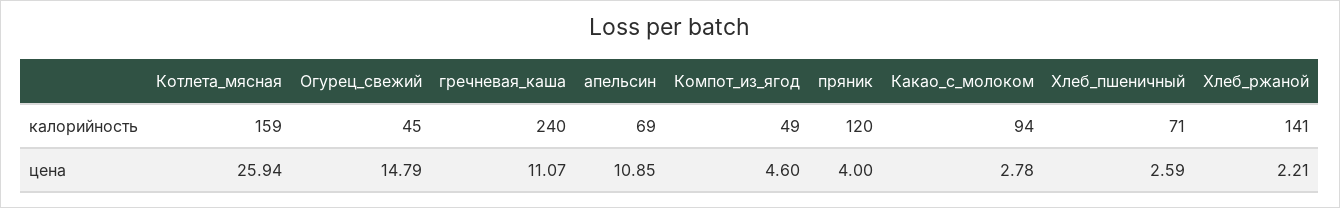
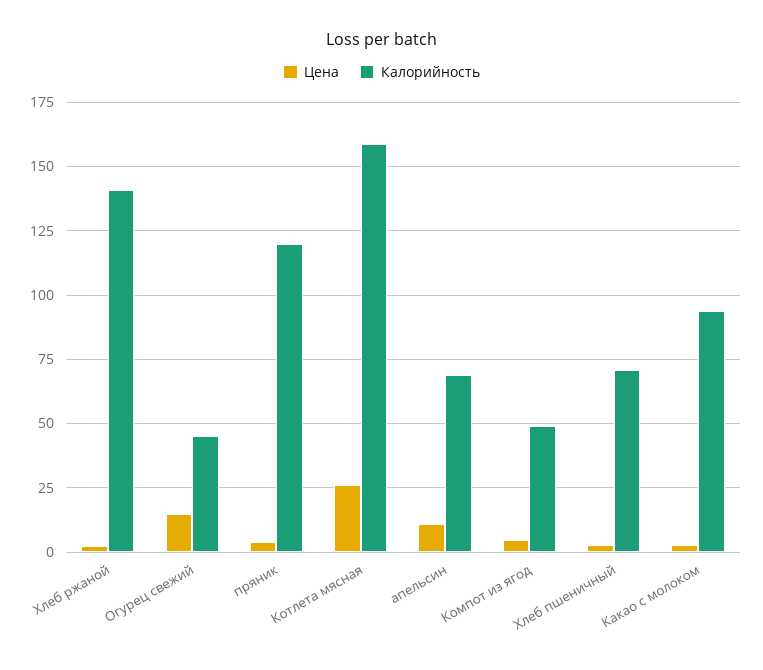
  {
    "калорийность": {
      "Котлета_мясная": 159,
      "Огурец_свежий": 45,
-     "гречневая_каша": 240,
      "апельсин": 69,
      "Компот_из_ягод": 49,
      "пряник": 120,
      "Какао_с_молоком": 94,
      "Хлеб_пшеничный": 71,
      "Хлеб_ржаной": 141
    },
    "цена": {
      "Котлета_мясная": 25.94,
      "Огурец_свежий": 14.79,
-     "гречневая_каша": 11.07,
      "апельсин": 10.85,
      "Компот_из_ягод": 4.6,
      "пряник": 4,
      "Какао_с_молоком": 2.78,
      "Хлеб_пшеничный": 2.59,
      "Хлеб_ржаной": 2.21
    }
  }

